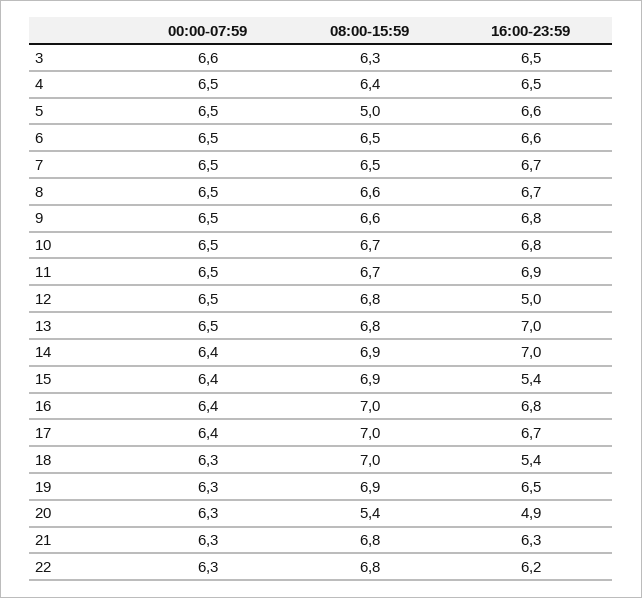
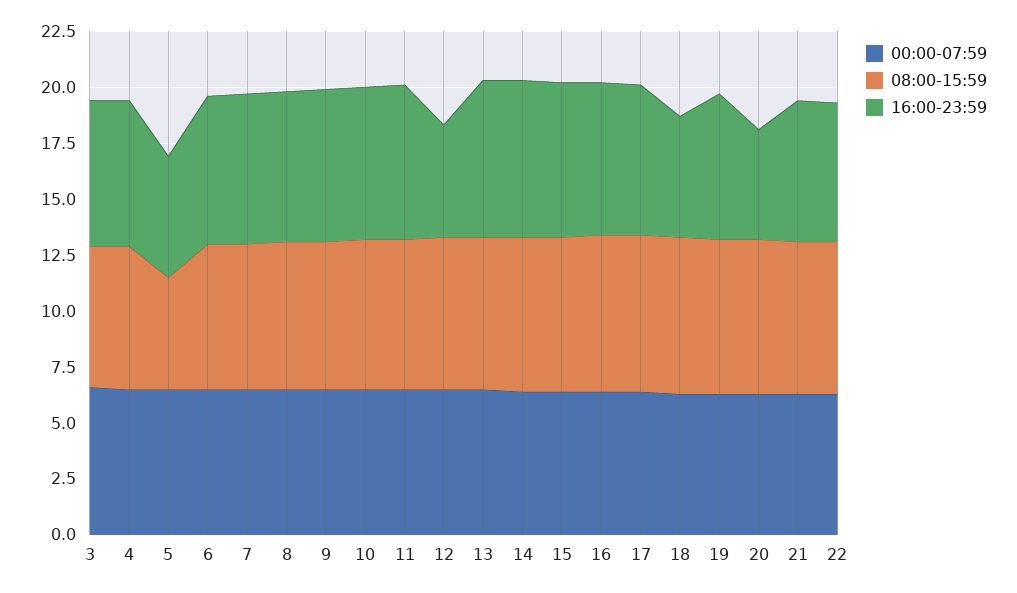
  {
    "00:00-07:59": {
      "3": 6.6,
      "4": 6.5,
      "5": 6.5,
      "6": 6.5,
      "7": 6.5,
      "8": 6.5,
      "9": 6.5,
      "10": 6.5,
      "11": 6.5,
      "12": 6.5,
      "13": 6.5,
      "14": 6.4,
      "15": 6.4,
      "16": 6.4,
      "17": 6.4,
      "18": 6.3,
      "19": 6.3,
      "20": 6.3,
      "21": 6.3,
      "22": 6.3
    },
    "08:00-15:59": {
      "3": 6.3,
      "4": 6.4,
      "5": 5,
      "6": 6.5,
      "7": 6.5,
      "8": 6.6,
      "9": 6.6,
      "10": 6.7,
      "11": 6.7,
      "12": 6.8,
      "13": 6.8,
      "14": 6.9,
      "15": 6.9,
      "16": 7,
      "17": 7,
      "18": 7,
      "19": 6.9,
-     "20": 5.4,
+     "20": 7,
      "21": 6.8,
      "22": 6.8
    },
    "16:00-23:59": {
      "3": 6.5,
      "4": 6.5,
-     "5": 6.6,
+     "5": 5.5,
      "6": 6.6,
      "7": 6.7,
      "8": 6.7,
      "9": 6.8,
      "10": 6.8,
      "11": 6.9,
      "12": 5,
      "13": 7,
      "14": 7,
-     "15": 5.4,
+     "15": 7,
      "16": 6.8,
      "17": 6.7,
      "18": 5.4,
      "19": 6.5,
      "20": 4.9,
      "21": 6.3,
      "22": 6.2
    }
  }

